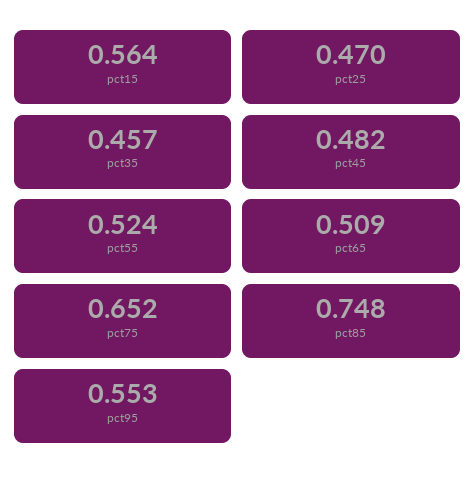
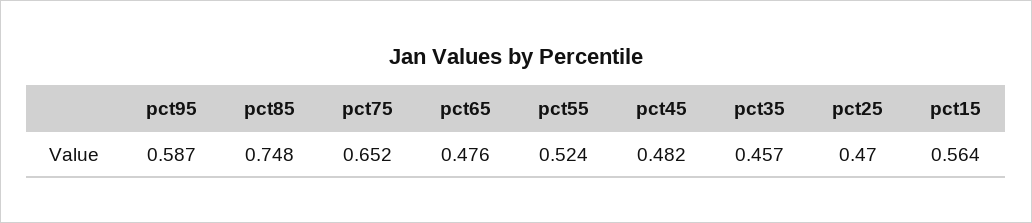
  {
    "pct15": 0.564,
    "pct25": 0.47,
    "pct35": 0.457,
    "pct45": 0.482,
    "pct55": 0.524,
-   "pct65": 0.509,
+   "pct65": 0.476,
    "pct75": 0.652,
    "pct85": 0.748,
-   "pct95": 0.553
+   "pct95": 0.587
  }

